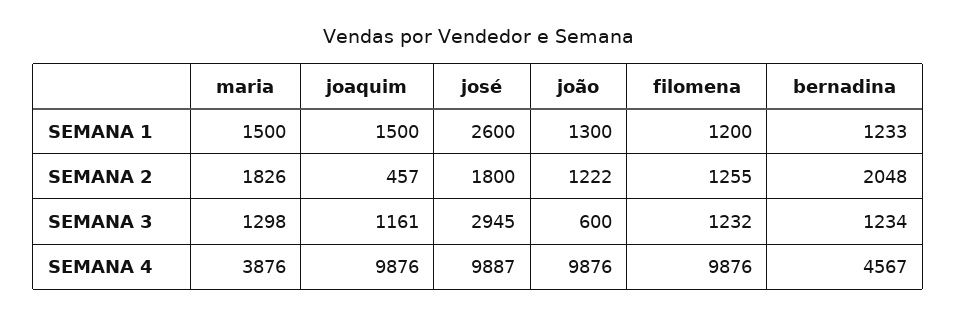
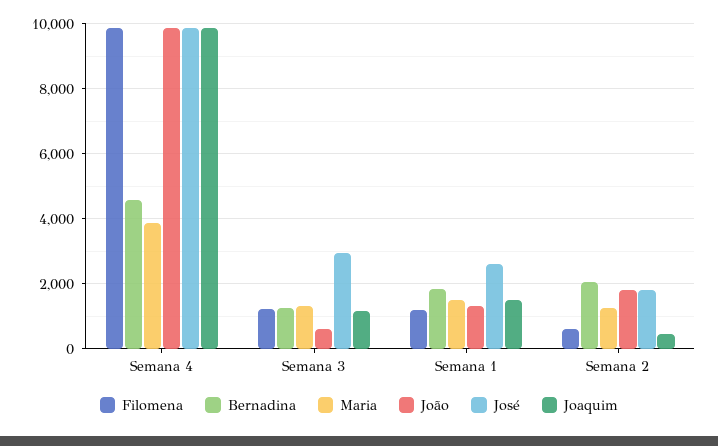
  {
    "maria": {
      "SEMANA 1": 1500,
-     "SEMANA 2": 1826,
+     "SEMANA 2": 1200,
      "SEMANA 3": 1298,
      "SEMANA 4": 3876
    },
    "joaquim": {
      "SEMANA 1": 1500,
      "SEMANA 2": 457,
      "SEMANA 3": 1161,
      "SEMANA 4": 9876
    },
    "josé": {
      "SEMANA 1": 2600,
      "SEMANA 2": 1800,
      "SEMANA 3": 2945,
      "SEMANA 4": 9887
    },
    "joão": {
      "SEMANA 1": 1300,
-     "SEMANA 2": 1222,
+     "SEMANA 2": 1800,
      "SEMANA 3": 600,
      "SEMANA 4": 9876
    },
    "filomena": {
      "SEMANA 1": 1200,
-     "SEMANA 2": 1255,
+     "SEMANA 2": 600,
      "SEMANA 3": 1232,
      "SEMANA 4": 9876
    },
    "bernadina": {
-     "SEMANA 1": 1233,
+     "SEMANA 1": 1800,
      "SEMANA 2": 2048,
      "SEMANA 3": 1234,
      "SEMANA 4": 4567
    }
  }

